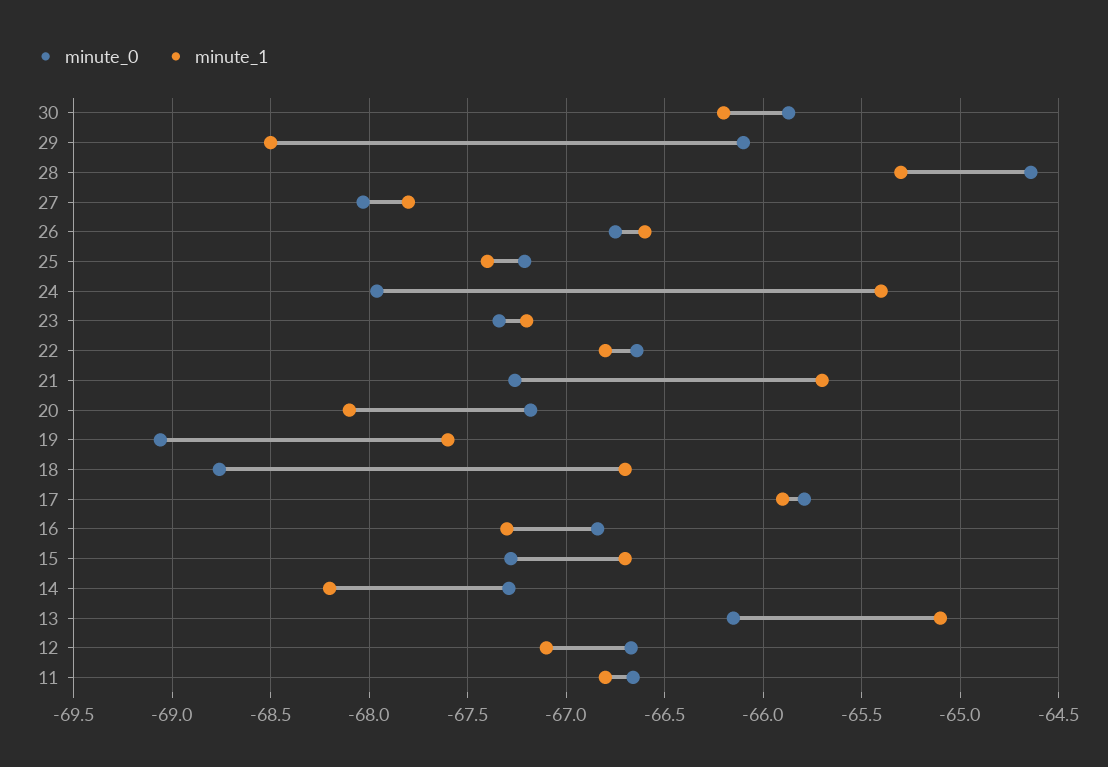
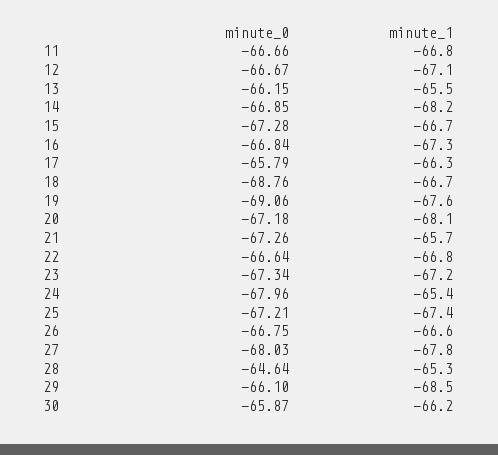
  {
    "minute_0": {
      "30": -65.87,
      "29": -66.1,
      "28": -64.64,
      "27": -68.03,
      "26": -66.75,
      "25": -67.21,
      "24": -67.96,
      "23": -67.34,
      "22": -66.64,
      "21": -67.26,
      "20": -67.18,
      "19": -69.06,
      "18": -68.76,
      "17": -65.79,
      "16": -66.84,
      "15": -67.28,
-     "14": -67.3,
+     "14": -66.85,
      "13": -66.15,
      "12": -66.67,
      "11": -66.66
    },
    "minute_1": {
      "30": -66.2,
      "29": -68.5,
      "28": -65.3,
      "27": -67.8,
      "26": -66.6,
      "25": -67.4,
      "24": -65.4,
      "23": -67.2,
      "22": -66.8,
      "21": -65.7,
      "20": -68.1,
      "19": -67.6,
      "18": -66.7,
-     "17": -65.9,
+     "17": -66.3,
      "16": -67.3,
      "15": -66.7,
      "14": -68.2,
-     "13": -65.1,
+     "13": -65.5,
      "12": -67.1,
      "11": -66.8
    }
  }

